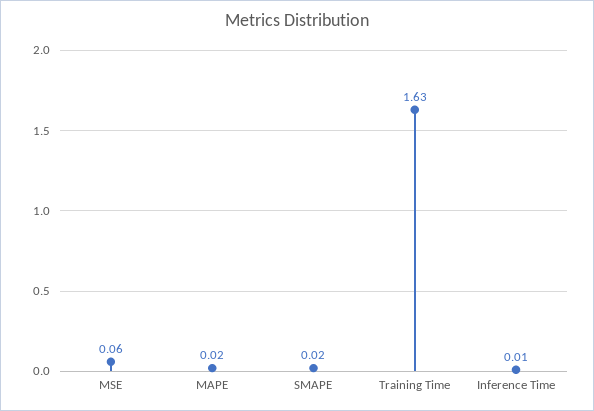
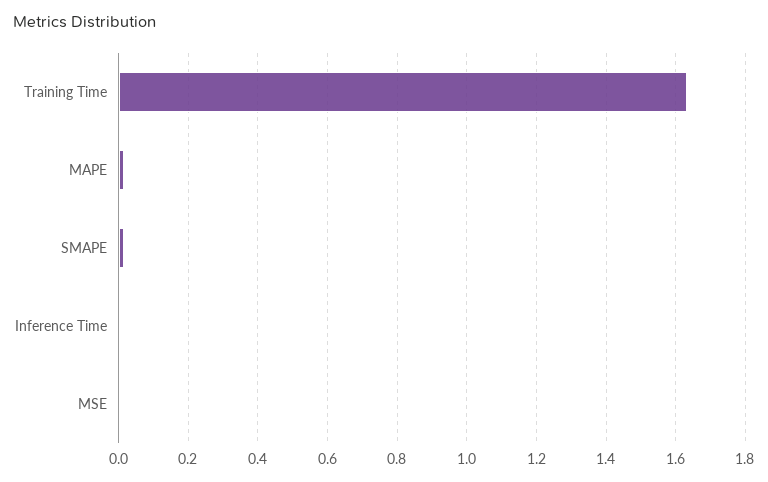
  {
-   "MSE": 0.06,
+   "MSE": 0,
    "MAPE": 0.02,
    "SMAPE": 0.02,
    "Training Time": 1.63,
    "Inference Time": 0.01
  }

